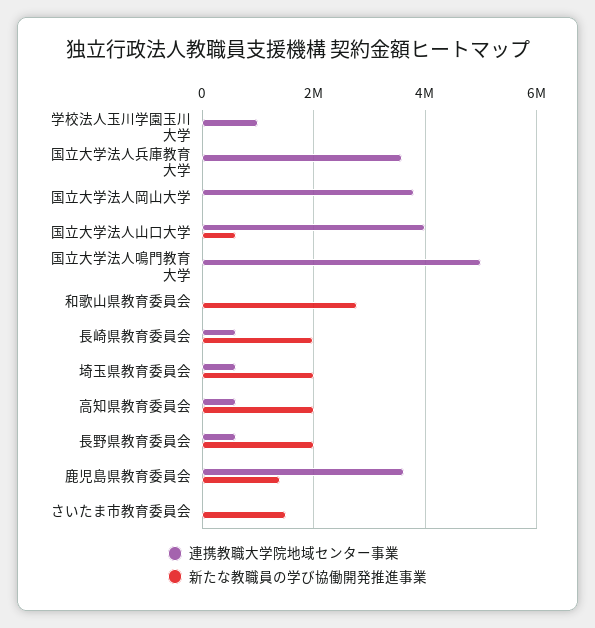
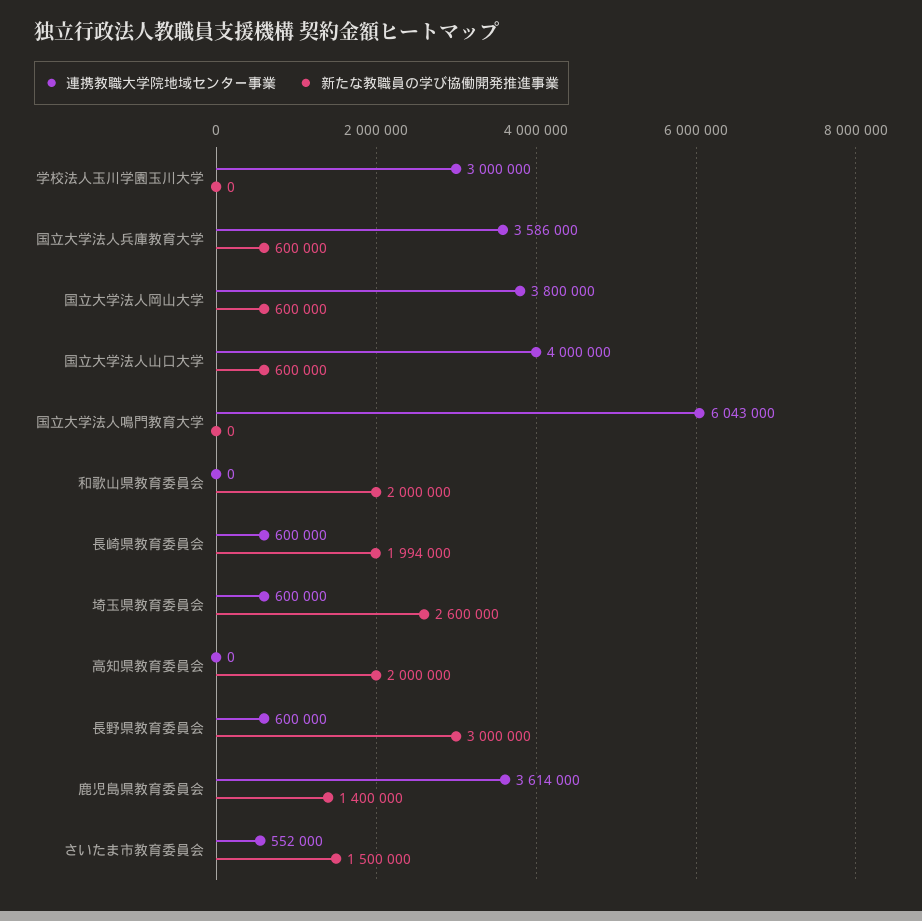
  {
    "連携教職大学院地域センター事業": {
-     "学校法人玉川学園玉川大学": 1000000,
+     "学校法人玉川学園玉川大学": 3000000,
      "国立大学法人兵庫教育大学": 3586000,
      "国立大学法人岡山大学": 3800000,
      "国立大学法人山口大学": 4000000,
-     "国立大学法人鳴門教育大学": 5000000,
+     "国立大学法人鳴門教育大学": 6043000,
      "和歌山県教育委員会": 0,
      "長崎県教育委員会": 600000,
      "埼玉県教育委員会": 600000,
-     "高知県教育委員会": 600000,
+     "高知県教育委員会": 0,
      "長野県教育委員会": 600000,
      "鹿児島県教育委員会": 3614000,
-     "さいたま市教育委員会": 0
+     "さいたま市教育委員会": 552000
    },
    "新たな教職員の学び協働開発推進事業": {
      "学校法人玉川学園玉川大学": 0,
-     "国立大学法人兵庫教育大学": 0,
+     "国立大学法人兵庫教育大学": 600000,
-     "国立大学法人岡山大学": 0,
+     "国立大学法人岡山大学": 600000,
      "国立大学法人山口大学": 600000,
      "国立大学法人鳴門教育大学": 0,
-     "和歌山県教育委員会": 2800000,
+     "和歌山県教育委員会": 2000000,
      "長崎県教育委員会": 1994000,
-     "埼玉県教育委員会": 2000000,
+     "埼玉県教育委員会": 2600000,
      "高知県教育委員会": 2000000,
-     "長野県教育委員会": 2000000,
+     "長野県教育委員会": 3000000,
      "鹿児島県教育委員会": 1400000,
      "さいたま市教育委員会": 1500000
    }
  }

